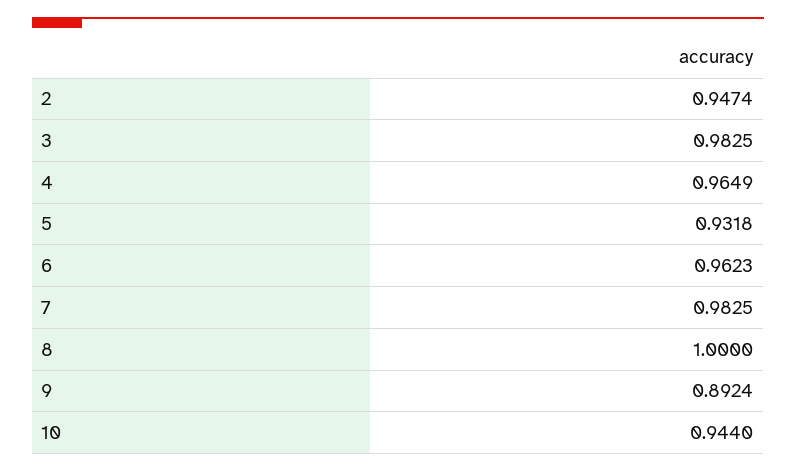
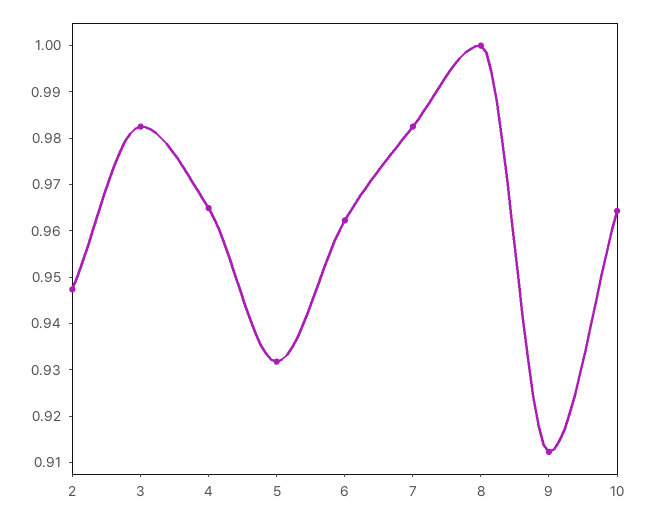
  {
    "2": 0.9474,
    "3": 0.9825,
    "4": 0.9649,
    "5": 0.9318,
    "6": 0.9623,
    "7": 0.9825,
    "8": 1,
-   "9": 0.8924,
+   "9": 0.912,
-   "10": 0.944
+   "10": 0.964
  }

